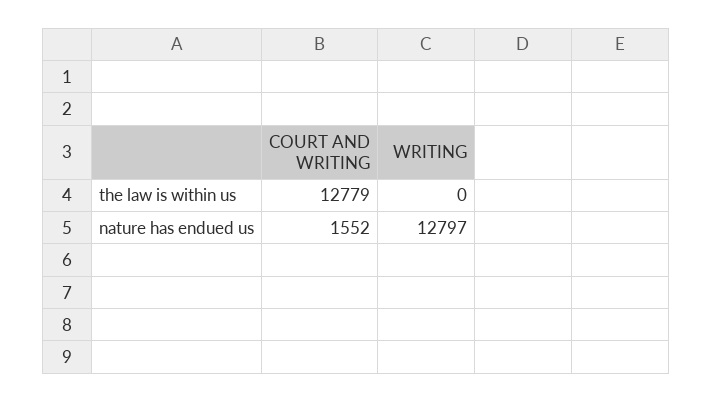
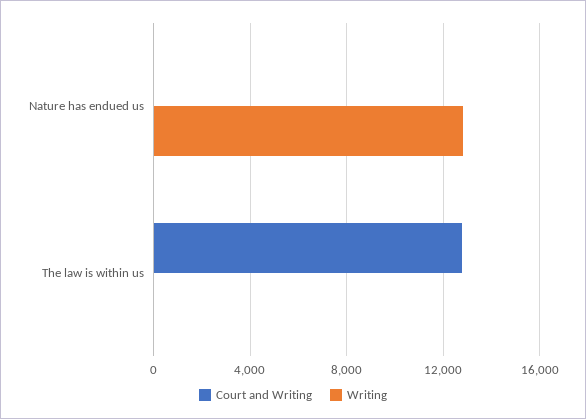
  {
    "COURT AND WRITING": {
      "the law is within us": 12779,
-     "nature has endued us": 1552
+     "nature has endued us": 0
    },
    "WRITING": {
      "the law is within us": 0,
      "nature has endued us": 12797
    }
  }

